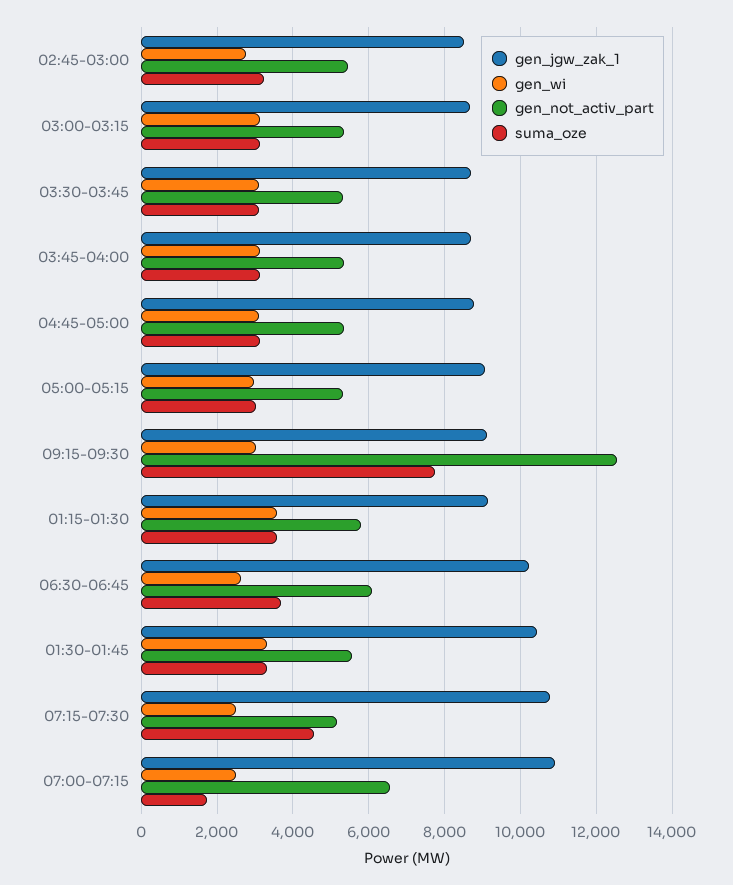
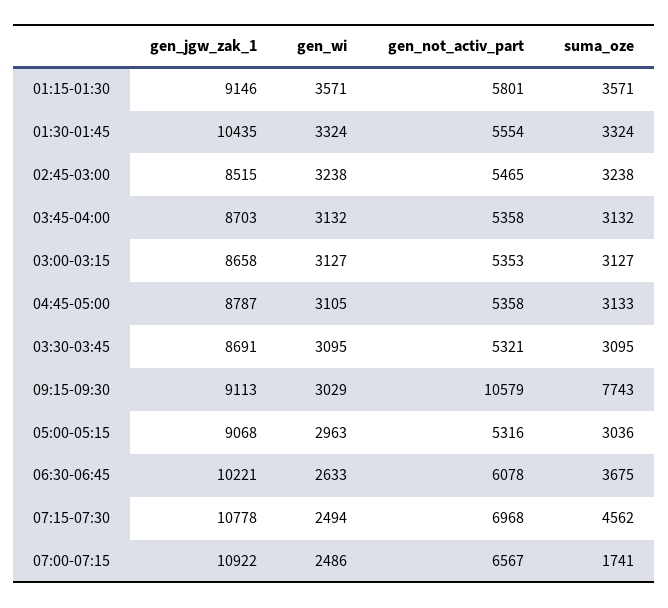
  {
    "gen_jgw_zak_1": {
      "02:45-03:00": 8515,
      "03:00-03:15": 8658,
      "03:30-03:45": 8691,
      "03:45-04:00": 8703,
      "04:45-05:00": 8787,
      "05:00-05:15": 9068,
      "09:15-09:30": 9113,
      "01:15-01:30": 9146,
      "06:30-06:45": 10221,
      "01:30-01:45": 10435,
      "07:15-07:30": 10778,
      "07:00-07:15": 10922
    },
    "gen_wi": {
-     "02:45-03:00": 2800,
+     "02:45-03:00": 3238,
      "03:00-03:15": 3127,
      "03:30-03:45": 3095,
      "03:45-04:00": 3132,
      "04:45-05:00": 3105,
      "05:00-05:15": 2963,
      "09:15-09:30": 3029,
      "01:15-01:30": 3571,
      "06:30-06:45": 2633,
      "01:30-01:45": 3324,
      "07:15-07:30": 2494,
      "07:00-07:15": 2486
    },
    "gen_not_activ_part": {
      "02:45-03:00": 5465,
      "03:00-03:15": 5353,
      "03:30-03:45": 5321,
      "03:45-04:00": 5358,
      "04:45-05:00": 5358,
      "05:00-05:15": 5316,
-     "09:15-09:30": 12600,
+     "09:15-09:30": 10579,
      "01:15-01:30": 5801,
      "06:30-06:45": 6078,
      "01:30-01:45": 5554,
-     "07:15-07:30": 5200,
+     "07:15-07:30": 6968,
      "07:00-07:15": 6567
    },
    "suma_oze": {
      "02:45-03:00": 3238,
      "03:00-03:15": 3127,
      "03:30-03:45": 3095,
      "03:45-04:00": 3132,
      "04:45-05:00": 3133,
      "05:00-05:15": 3036,
      "09:15-09:30": 7743,
      "01:15-01:30": 3571,
      "06:30-06:45": 3675,
      "01:30-01:45": 3324,
      "07:15-07:30": 4562,
      "07:00-07:15": 1741
    }
  }

